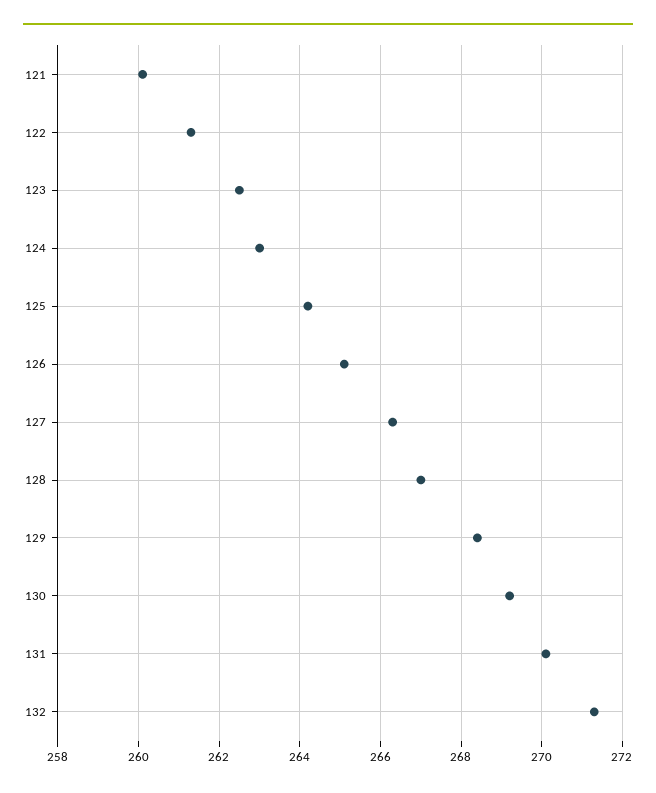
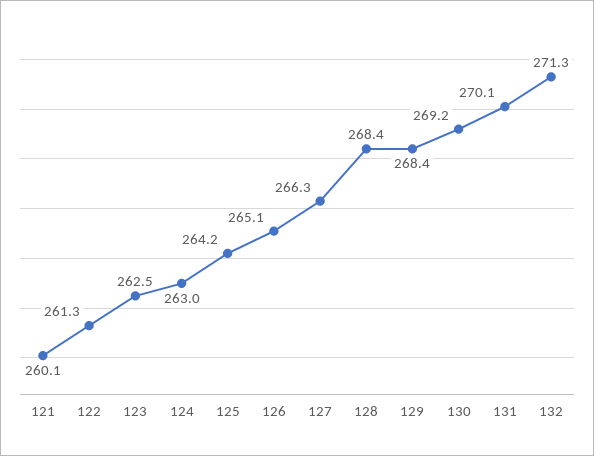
  {
    "121": 260.1,
    "122": 261.3,
    "123": 262.5,
    "124": 263,
    "125": 264.2,
    "126": 265.1,
    "127": 266.3,
-   "128": 267,
+   "128": 268.4,
    "129": 268.4,
    "130": 269.2,
    "131": 270.1,
    "132": 271.3
  }

